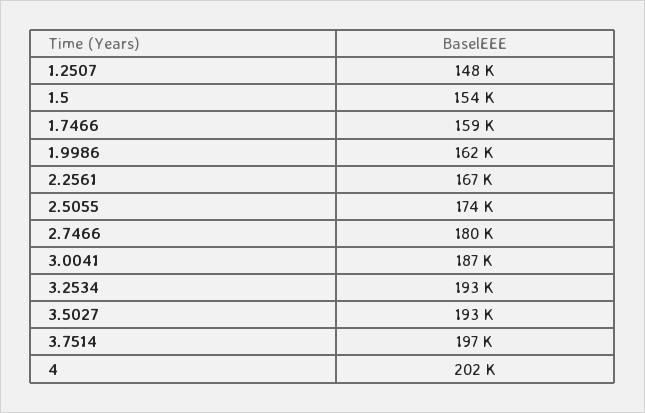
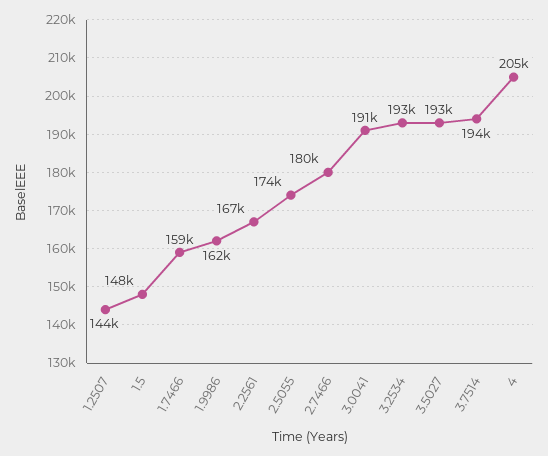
  {
-   "1.2507": 148000,
+   "1.2507": 144000,
-   "1.5": 154000,
+   "1.5": 148000,
    "1.7466": 159000,
    "1.9986": 162000,
    "2.2561": 167000,
    "2.5055": 174000,
    "2.7466": 180000,
-   "3.0041": 187000,
+   "3.0041": 191000,
    "3.2534": 193000,
    "3.5027": 193000,
-   "3.7514": 197000,
+   "3.7514": 194000,
-   "4": 202000
+   "4": 205000
  }

